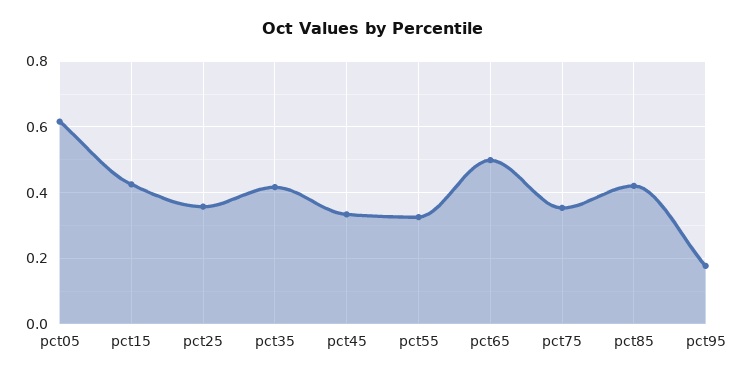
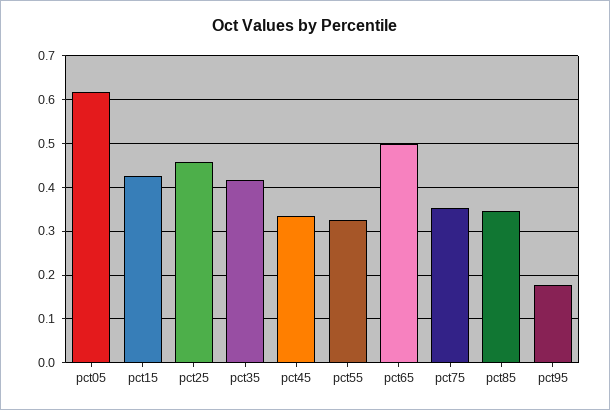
  {
    "pct05": 0.62,
    "pct15": 0.42,
-   "pct25": 0.36,
+   "pct25": 0.46,
    "pct35": 0.42,
    "pct45": 0.34,
    "pct55": 0.32,
    "pct65": 0.5,
    "pct75": 0.36,
-   "pct85": 0.42,
+   "pct85": 0.34,
    "pct95": 0.18
  }

